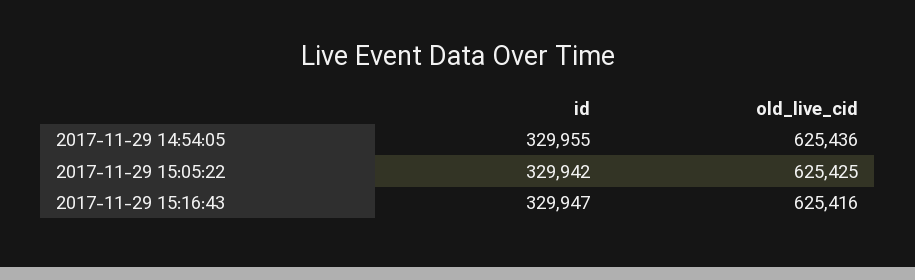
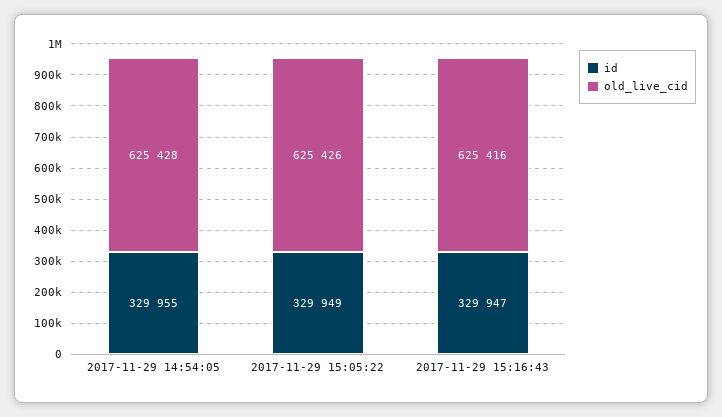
  {
    "id": {
      "2017-11-29 14:54:05": 329955,
-     "2017-11-29 15:05:22": 329942,
+     "2017-11-29 15:05:22": 329949,
      "2017-11-29 15:16:43": 329947
    },
    "old_live_cid": {
-     "2017-11-29 14:54:05": 625436,
+     "2017-11-29 14:54:05": 625428,
-     "2017-11-29 15:05:22": 625425,
+     "2017-11-29 15:05:22": 625426,
      "2017-11-29 15:16:43": 625416
    }
  }

